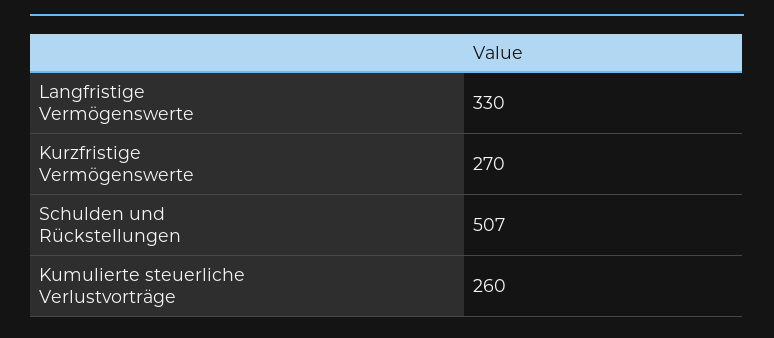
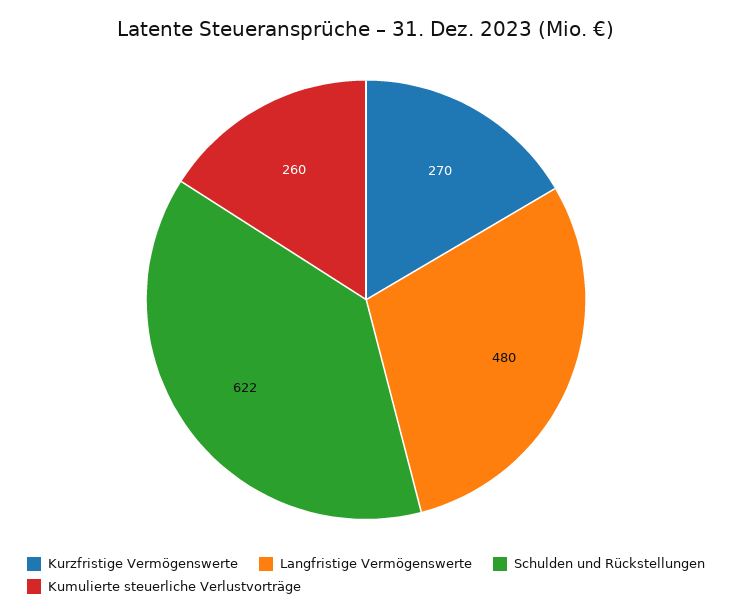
  {
-   "Langfristige Vermögenswerte": 330,
+   "Langfristige Vermögenswerte": 480,
    "Kurzfristige Vermögenswerte": 270,
-   "Schulden und Rückstellungen": 507,
+   "Schulden und Rückstellungen": 622,
    "Kumulierte steuerliche Verlustvorträge": 260
  }

